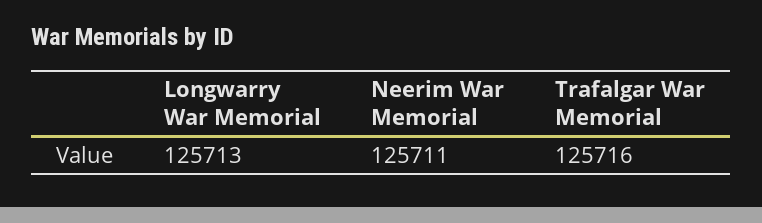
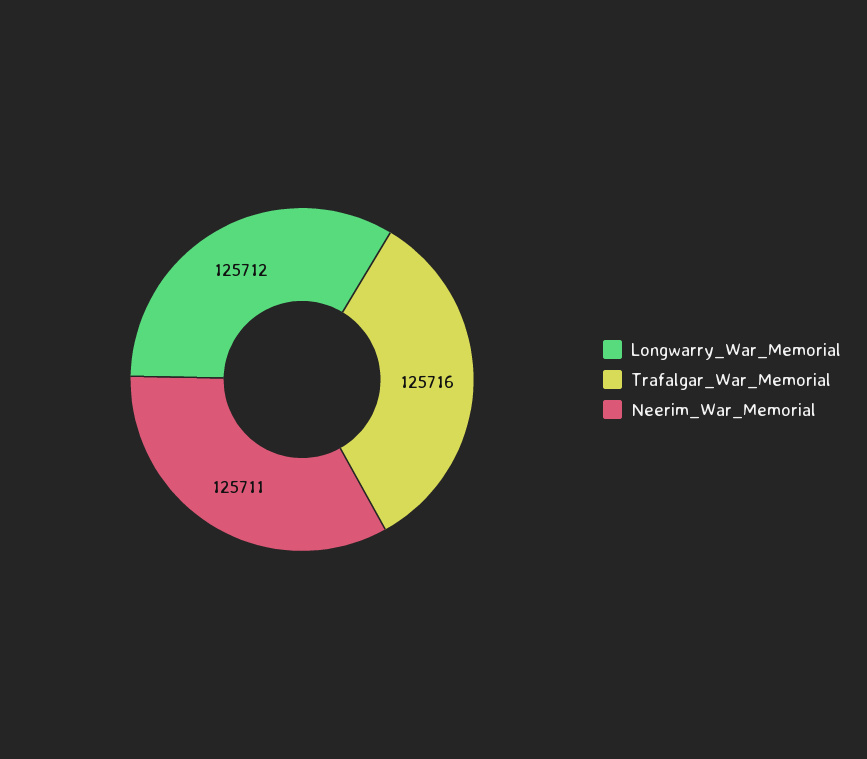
  {
-   "Longwarry War Memorial": 125713,
+   "Longwarry War Memorial": 125712,
    "Neerim War Memorial": 125711,
    "Trafalgar War Memorial": 125716
  }

